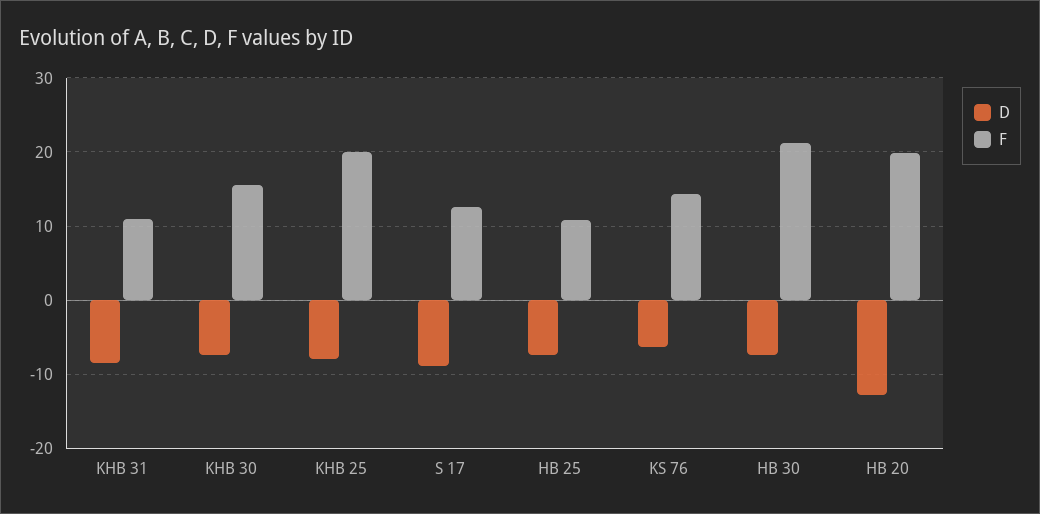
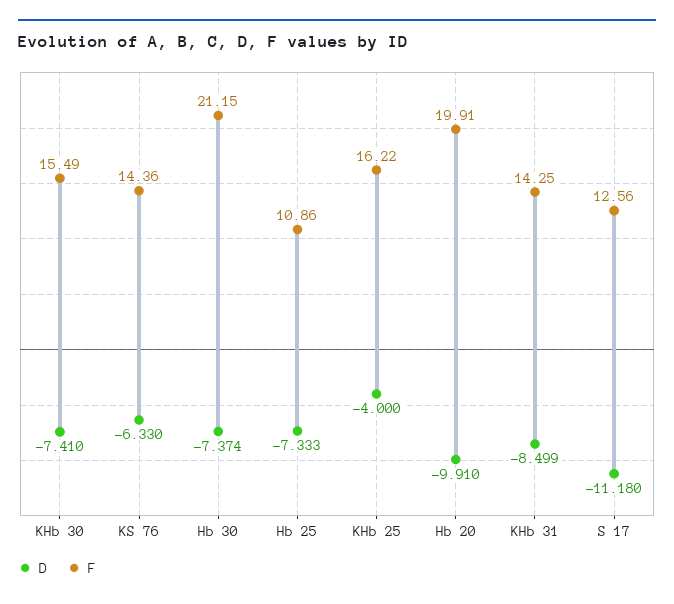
  {
    "D": {
      "KHB 31": -8.499,
      "KHB 30": -7.41,
-     "KHB 25": -8,
+     "KHB 25": -4,
-     "S 17": -9,
+     "S 17": -11.18,
      "HB 25": -7.333,
      "KS 76": -6.33,
      "HB 30": -7.374,
-     "HB 20": -13
+     "HB 20": -9.91
    },
    "F": {
-     "KHB 31": 11,
+     "KHB 31": 14.25,
      "KHB 30": 15.49,
-     "KHB 25": 20,
+     "KHB 25": 16.22,
      "S 17": 12.56,
      "HB 25": 10.86,
      "KS 76": 14.36,
      "HB 30": 21.15,
      "HB 20": 19.91
    }
  }

